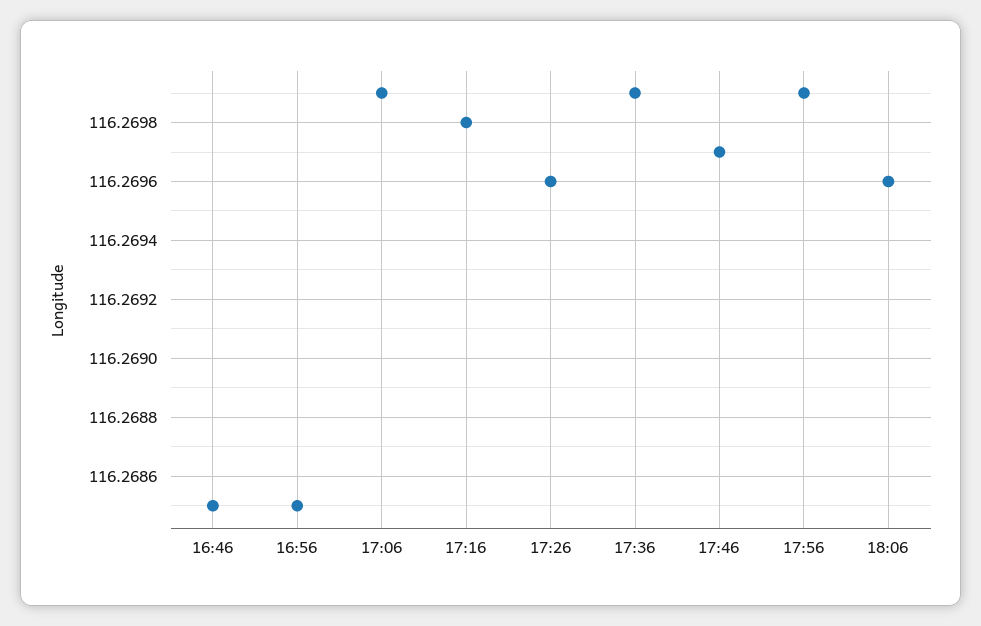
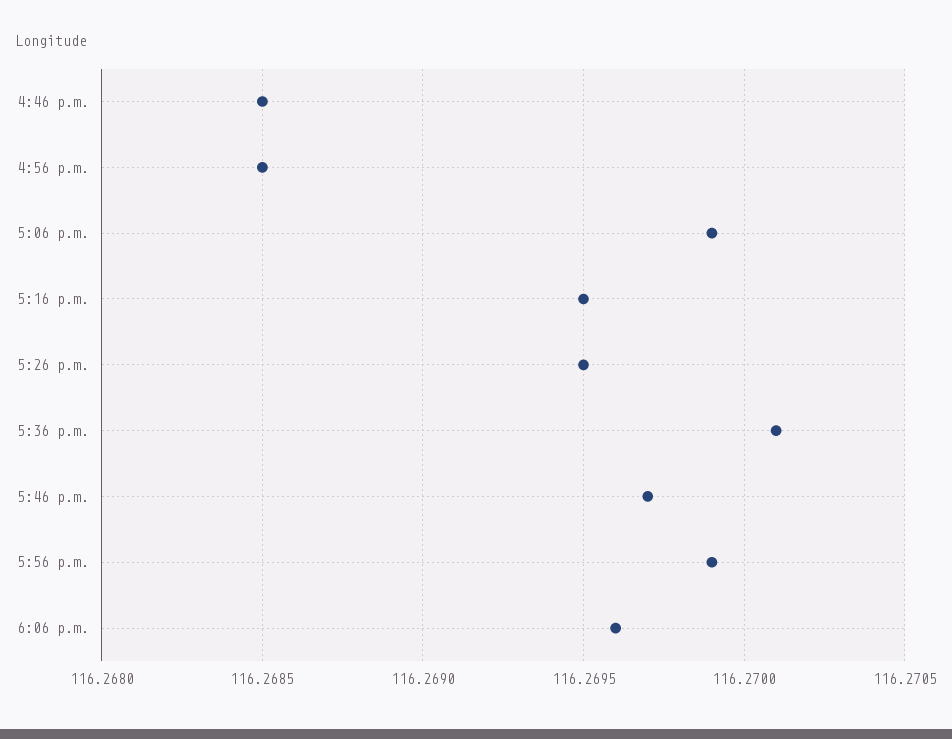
  {
    "16:46": 116.2685,
    "16:56": 116.2685,
    "17:06": 116.2699,
-   "17:16": 116.2698,
+   "17:16": 116.2695,
-   "17:26": 116.2696,
+   "17:26": 116.2695,
-   "17:36": 116.2699,
+   "17:36": 116.2701,
    "17:46": 116.2697,
    "17:56": 116.2699,
    "18:06": 116.2696
  }

